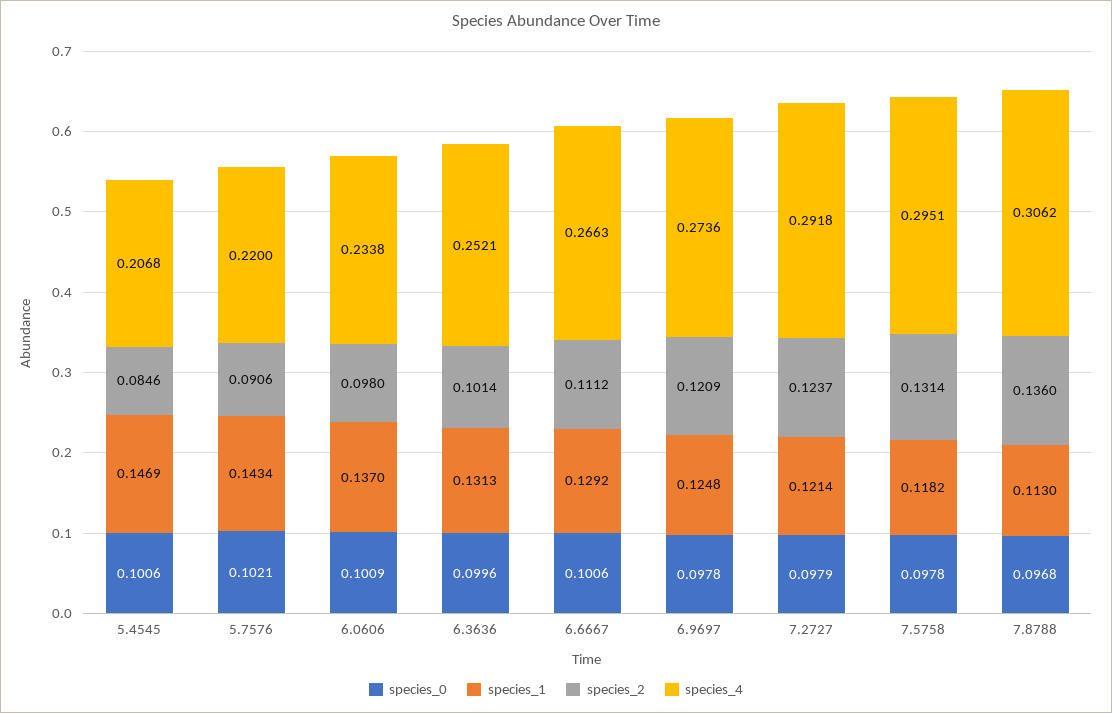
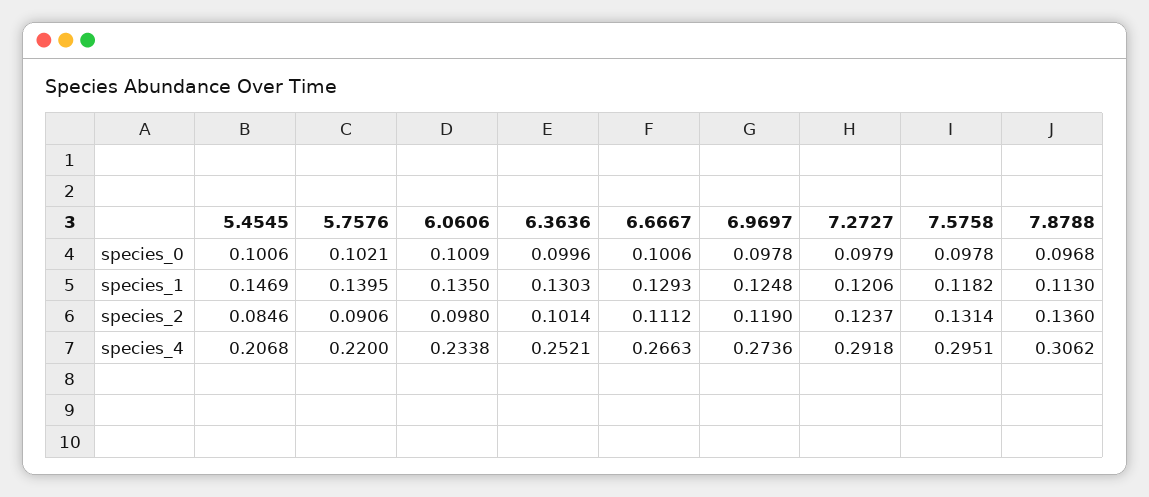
  {
    "species_0": {
      "5.4545": 0.1006,
      "5.7576": 0.1021,
      "6.0606": 0.1009,
      "6.3636": 0.0996,
      "6.6667": 0.1006,
      "6.9697": 0.0978,
      "7.2727": 0.0979,
      "7.5758": 0.0978,
      "7.8788": 0.0968
    },
    "species_1": {
      "5.4545": 0.1469,
-     "5.7576": 0.1434,
+     "5.7576": 0.1395,
-     "6.0606": 0.137,
+     "6.0606": 0.135,
-     "6.3636": 0.1313,
+     "6.3636": 0.1303,
-     "6.6667": 0.1292,
+     "6.6667": 0.1293,
      "6.9697": 0.1248,
-     "7.2727": 0.1214,
+     "7.2727": 0.1206,
      "7.5758": 0.1182,
      "7.8788": 0.113
    },
    "species_2": {
      "5.4545": 0.0846,
      "5.7576": 0.0906,
      "6.0606": 0.098,
      "6.3636": 0.1014,
      "6.6667": 0.1112,
-     "6.9697": 0.1209,
+     "6.9697": 0.119,
      "7.2727": 0.1237,
      "7.5758": 0.1314,
      "7.8788": 0.136
    },
    "species_4": {
      "5.4545": 0.2068,
      "5.7576": 0.22,
      "6.0606": 0.2338,
      "6.3636": 0.2521,
      "6.6667": 0.2663,
      "6.9697": 0.2736,
      "7.2727": 0.2918,
      "7.5758": 0.2951,
      "7.8788": 0.3062
    }
  }

